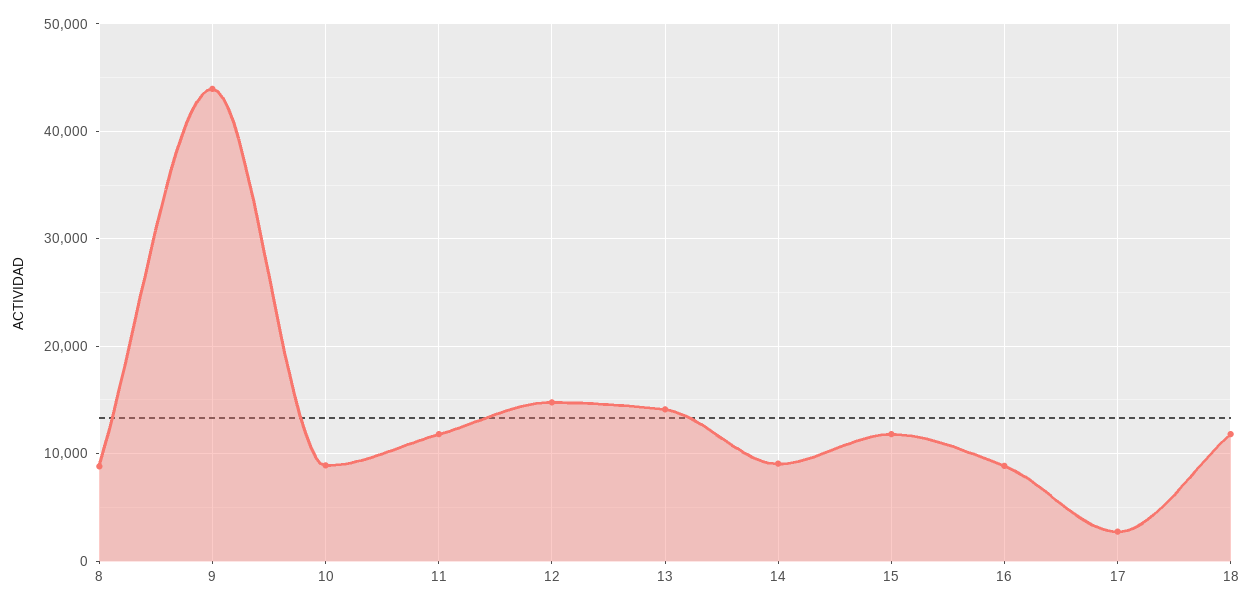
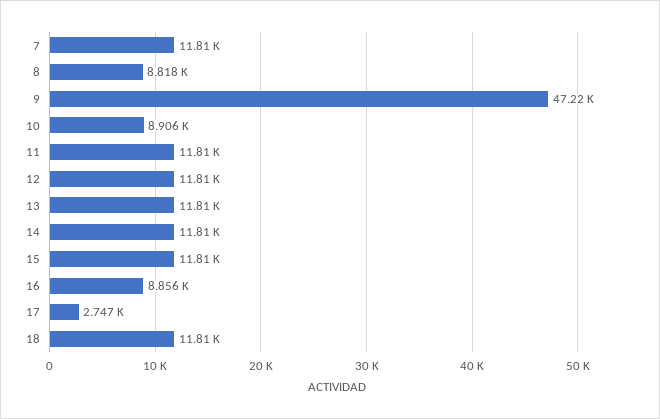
  {
    "8": 8818,
-   "9": 44000,
+   "9": 47220,
    "10": 8906,
    "11": 11810,
-   "12": 15000,
+   "12": 11810,
-   "13": 14000,
+   "13": 11810,
-   "14": 9000,
+   "14": 11810,
    "15": 11810,
    "16": 8856,
    "17": 2747,
-   "18": 11810
+   "18": 11810,
+   "7": 11810
  }

